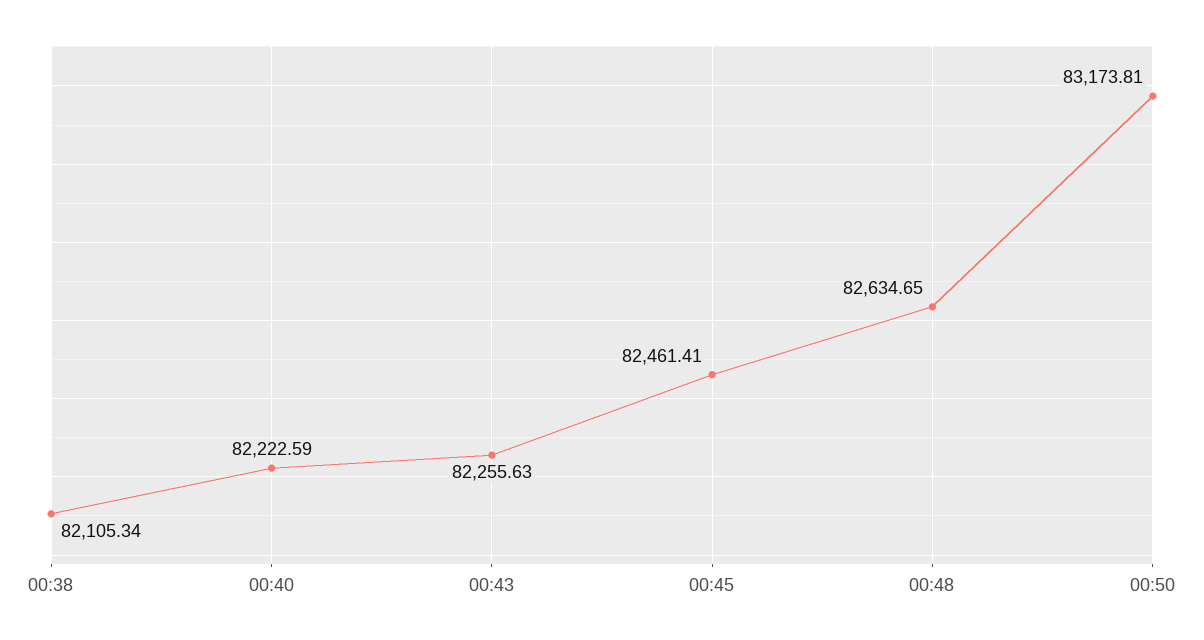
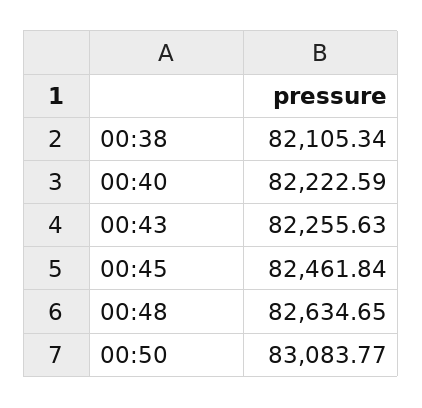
  {
    "00:38": 82105.34,
    "00:40": 82222.59,
    "00:43": 82255.63,
-   "00:45": 82461.41,
+   "00:45": 82461.84,
    "00:48": 82634.65,
-   "00:50": 83173.81
+   "00:50": 83083.77
  }

